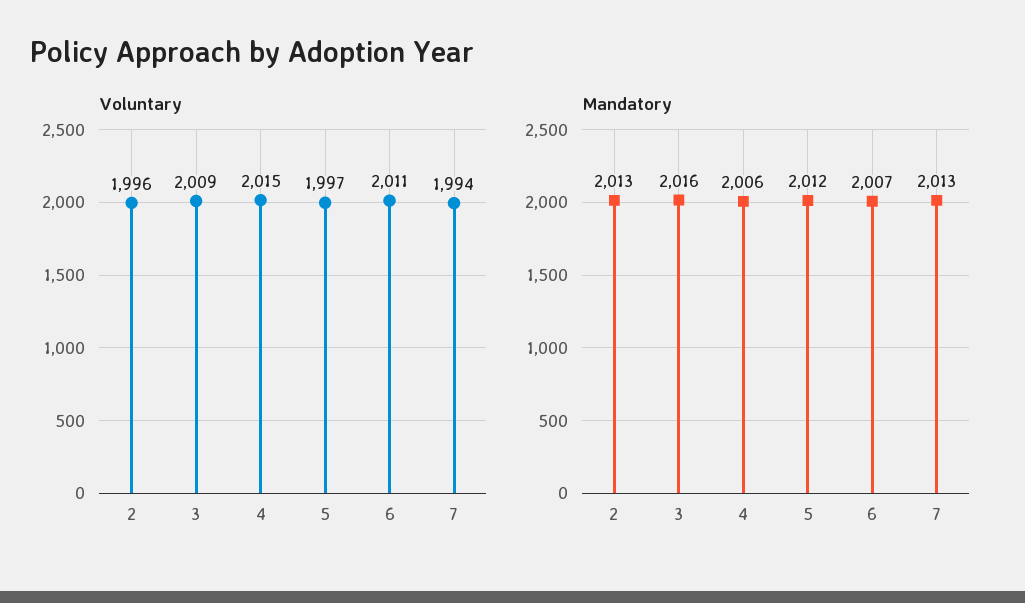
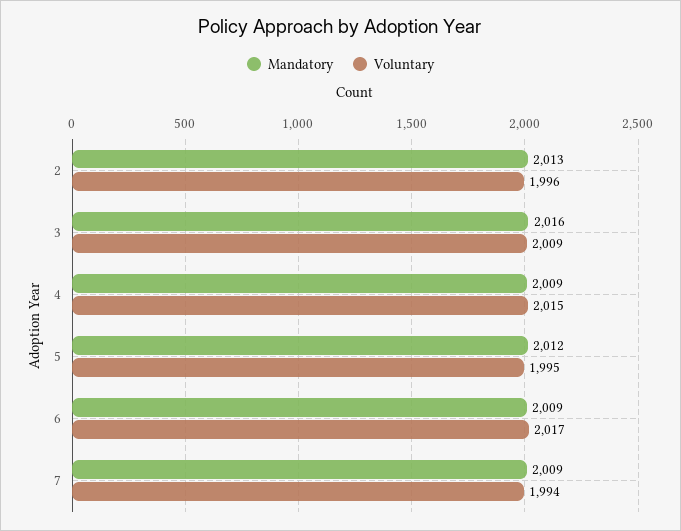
  {
    "Voluntary": {
      "2": 1996,
      "3": 2009,
      "4": 2015,
-     "5": 1997,
+     "5": 1995,
-     "6": 2011,
+     "6": 2017,
      "7": 1994
    },
    "Mandatory": {
      "2": 2013,
      "3": 2016,
-     "4": 2006,
+     "4": 2009,
      "5": 2012,
-     "6": 2007,
+     "6": 2009,
-     "7": 2013
+     "7": 2009
    }
  }

